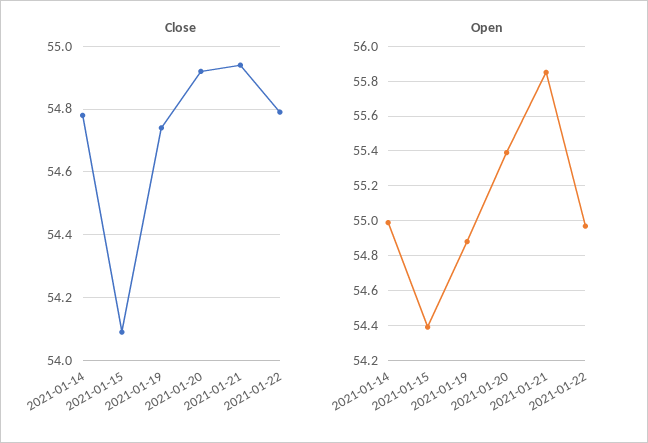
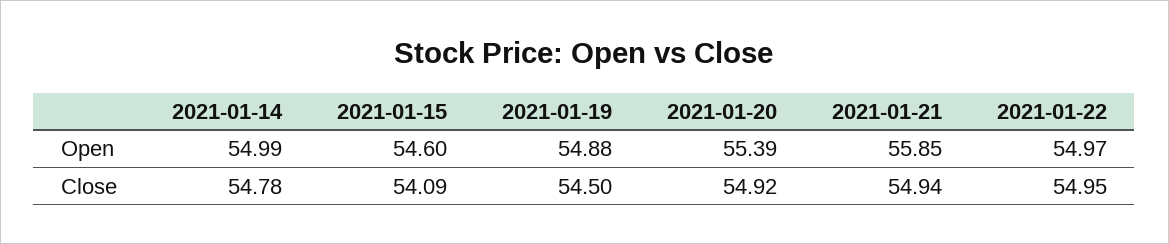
  {
    "Close": {
      "2021-01-14": 54.78,
      "2021-01-15": 54.09,
-     "2021-01-19": 54.75,
+     "2021-01-19": 54.5,
      "2021-01-20": 54.92,
      "2021-01-21": 54.94,
-     "2021-01-22": 54.8
+     "2021-01-22": 54.95
    },
    "Open": {
      "2021-01-14": 54.99,
-     "2021-01-15": 54.4,
+     "2021-01-15": 54.6,
      "2021-01-19": 54.88,
      "2021-01-20": 55.39,
      "2021-01-21": 55.85,
      "2021-01-22": 54.97
    }
  }

